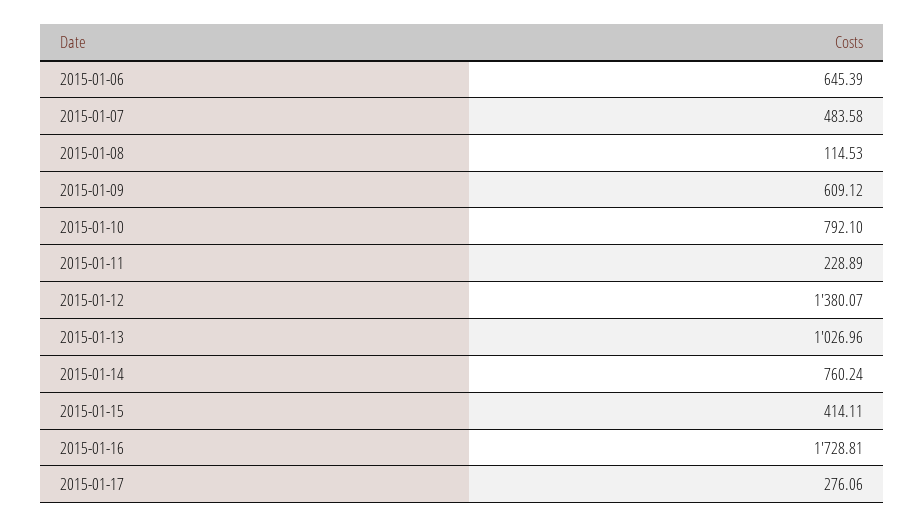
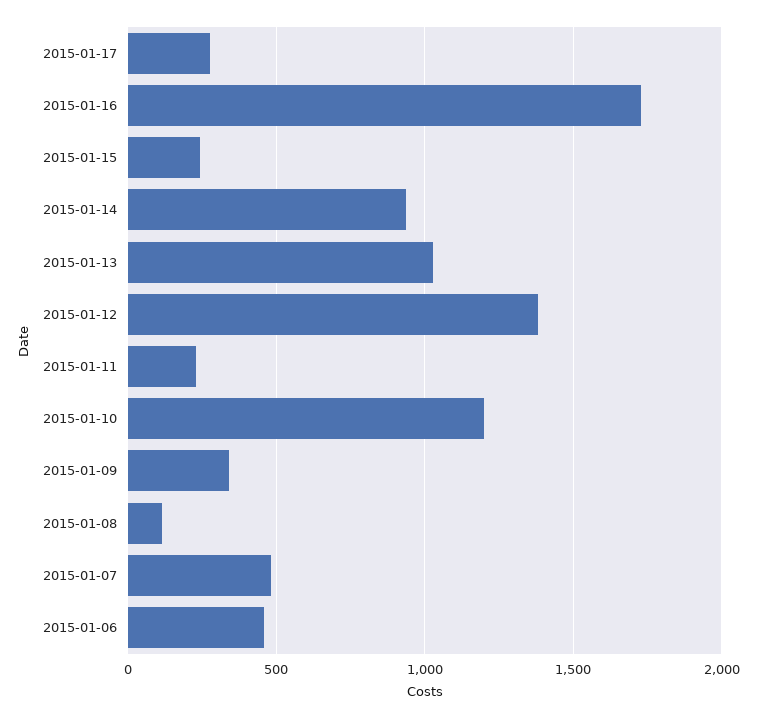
  {
-   "2015-01-06": 645.39,
+   "2015-01-06": 450,
    "2015-01-07": 483.58,
    "2015-01-08": 114.53,
-   "2015-01-09": 609.12,
+   "2015-01-09": 350,
-   "2015-01-10": 792.1,
+   "2015-01-10": 1200,
    "2015-01-11": 228.89,
    "2015-01-12": 1380.07,
    "2015-01-13": 1026.96,
-   "2015-01-14": 760.24,
+   "2015-01-14": 950,
-   "2015-01-15": 414.11,
+   "2015-01-15": 250,
    "2015-01-16": 1728.81,
    "2015-01-17": 276.06
  }

